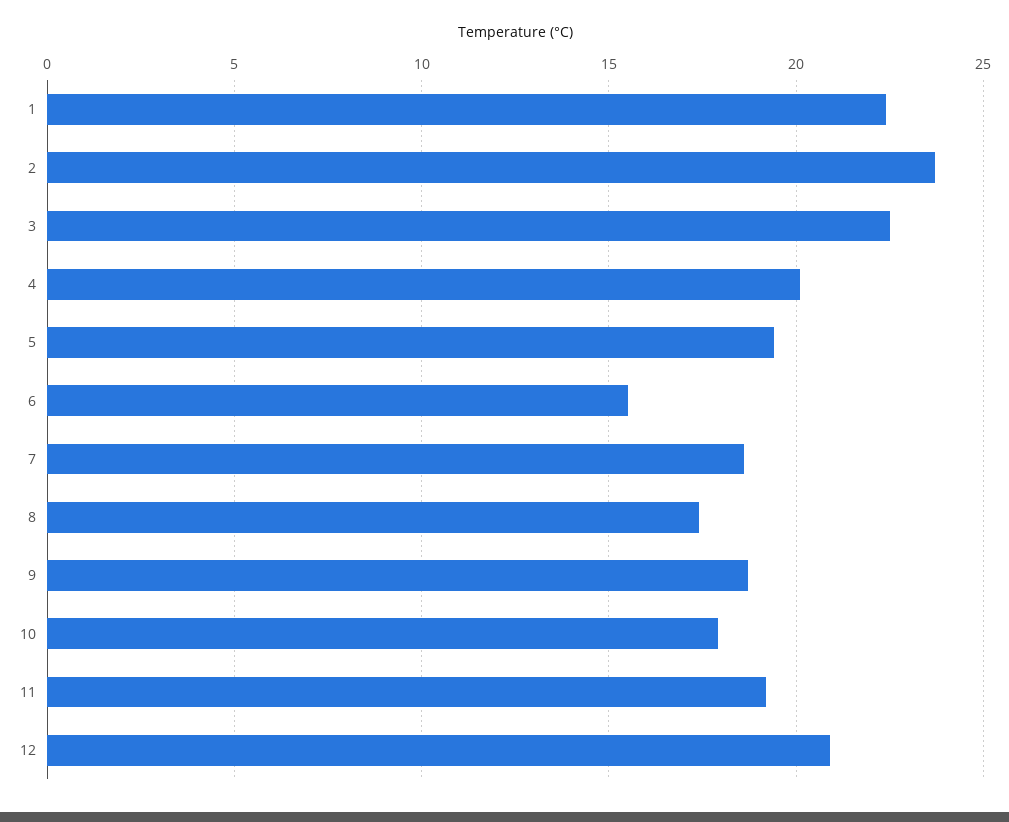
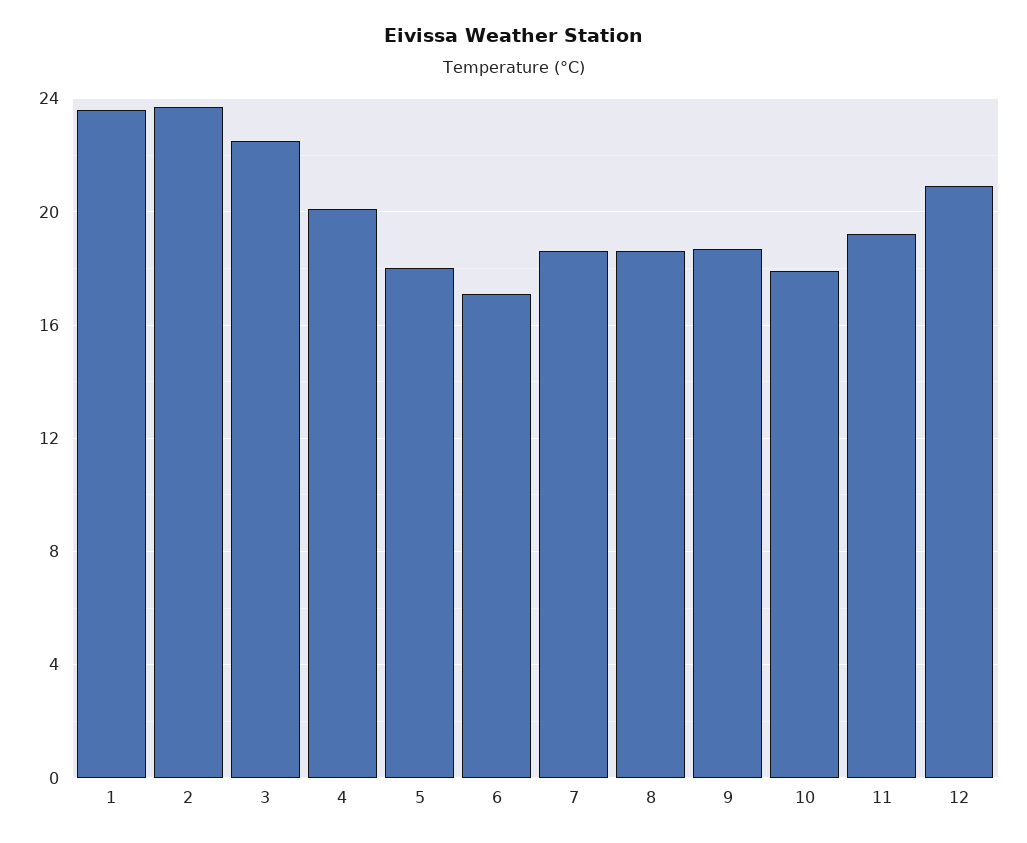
  {
-   "1": 22.5,
+   "1": 23.5,
    "2": 23.5,
    "3": 22.5,
    "4": 20,
-   "5": 19.5,
+   "5": 18,
-   "6": 15.5,
+   "6": 17,
    "7": 18.5,
-   "8": 17.5,
+   "8": 18.5,
    "9": 18.5,
    "10": 18,
    "11": 19,
    "12": 21
  }

